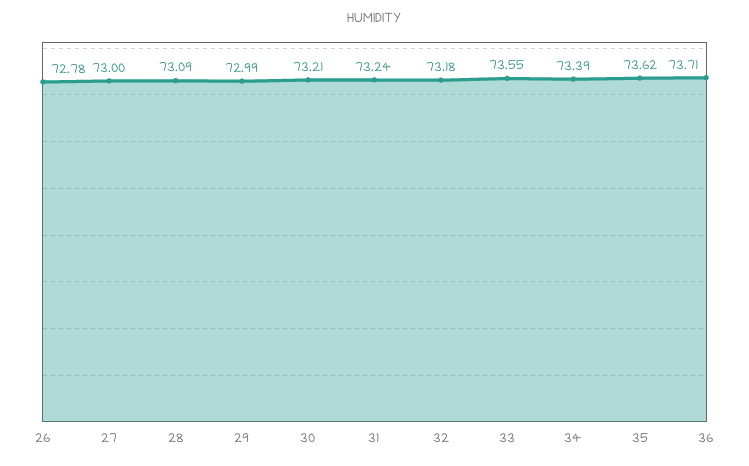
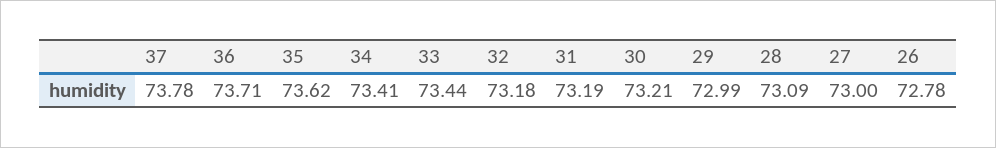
  {
    "26": 72.78,
    "27": 73,
    "28": 73.09,
    "29": 72.99,
    "30": 73.21,
-   "31": 73.24,
+   "31": 73.19,
    "32": 73.18,
-   "33": 73.55,
+   "33": 73.44,
-   "34": 73.39,
+   "34": 73.41,
    "35": 73.62,
-   "36": 73.71
+   "36": 73.71,
+   "37": 73.78
  }

